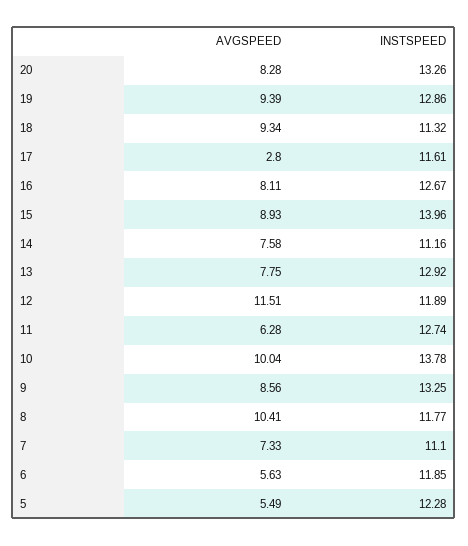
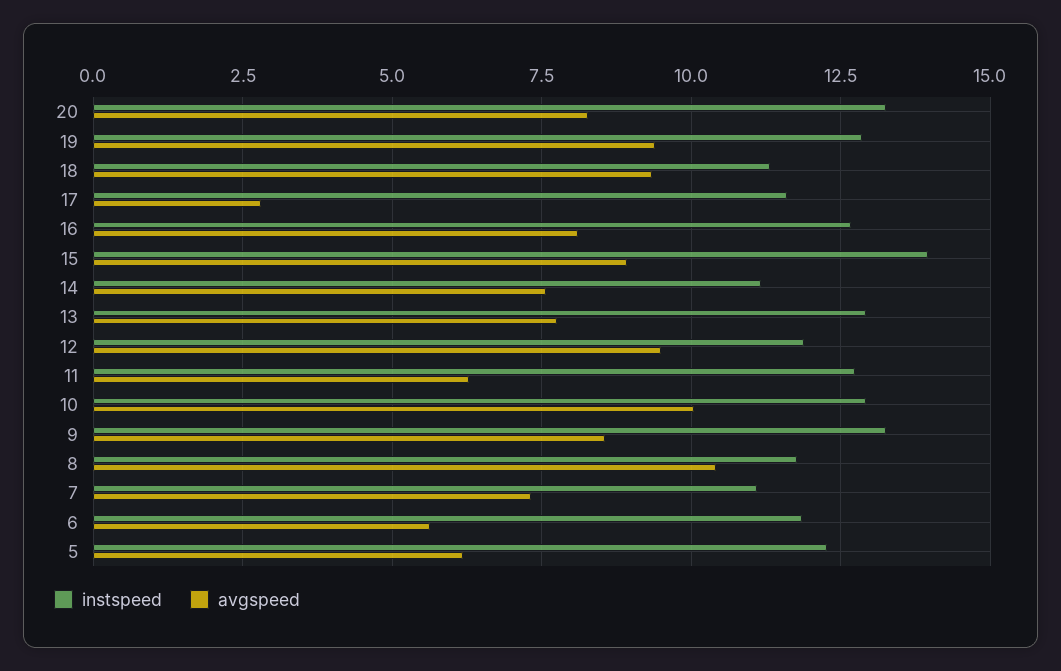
  {
    "AVGSPEED": {
      "20": 8.28,
      "19": 9.39,
      "18": 9.34,
      "17": 2.8,
      "16": 8.11,
      "15": 8.93,
      "14": 7.58,
      "13": 7.75,
-     "12": 11.51,
+     "12": 9.5,
      "11": 6.28,
      "10": 10.04,
      "9": 8.56,
      "8": 10.41,
      "7": 7.33,
      "6": 5.63,
-     "5": 5.49
+     "5": 6.25
    },
    "INSTSPEED": {
      "20": 13.26,
      "19": 12.86,
      "18": 11.32,
      "17": 11.61,
      "16": 12.67,
      "15": 13.96,
      "14": 11.16,
      "13": 12.92,
      "12": 11.89,
      "11": 12.74,
-     "10": 13.78,
+     "10": 13,
      "9": 13.25,
      "8": 11.77,
      "7": 11.1,
      "6": 11.85,
      "5": 12.28
    }
  }

